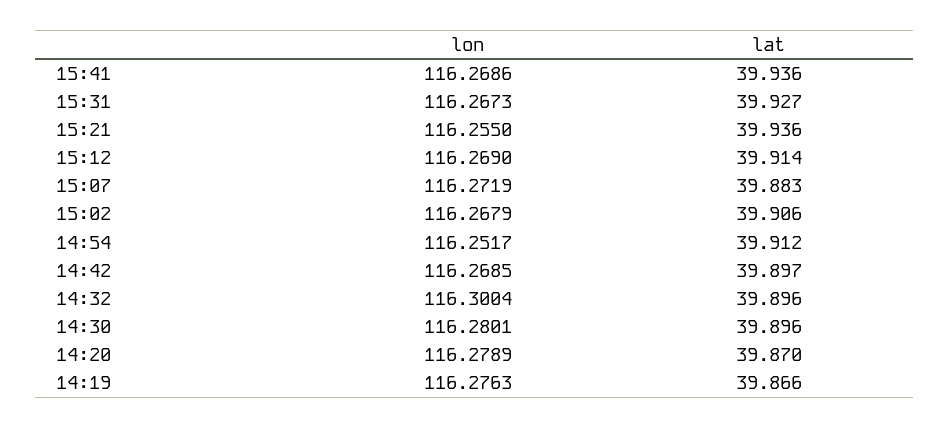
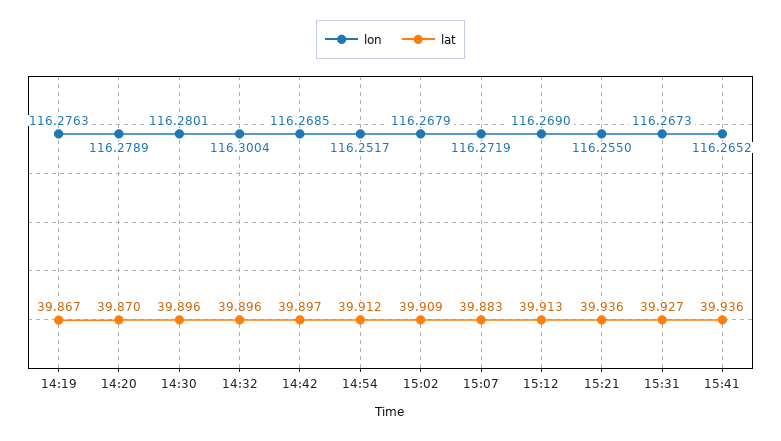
  {
    "lon": {
-     "15:41": 116.2686,
+     "15:41": 116.2652,
      "15:31": 116.2673,
      "15:21": 116.255,
      "15:12": 116.269,
      "15:07": 116.2719,
      "15:02": 116.2679,
      "14:54": 116.2517,
      "14:42": 116.2685,
      "14:32": 116.3004,
      "14:30": 116.2801,
      "14:20": 116.2789,
      "14:19": 116.2763
    },
    "lat": {
      "15:41": 39.936,
      "15:31": 39.927,
      "15:21": 39.936,
-     "15:12": 39.914,
+     "15:12": 39.913,
      "15:07": 39.883,
-     "15:02": 39.906,
+     "15:02": 39.909,
      "14:54": 39.912,
      "14:42": 39.897,
      "14:32": 39.896,
      "14:30": 39.896,
      "14:20": 39.87,
-     "14:19": 39.866
+     "14:19": 39.867
    }
  }

